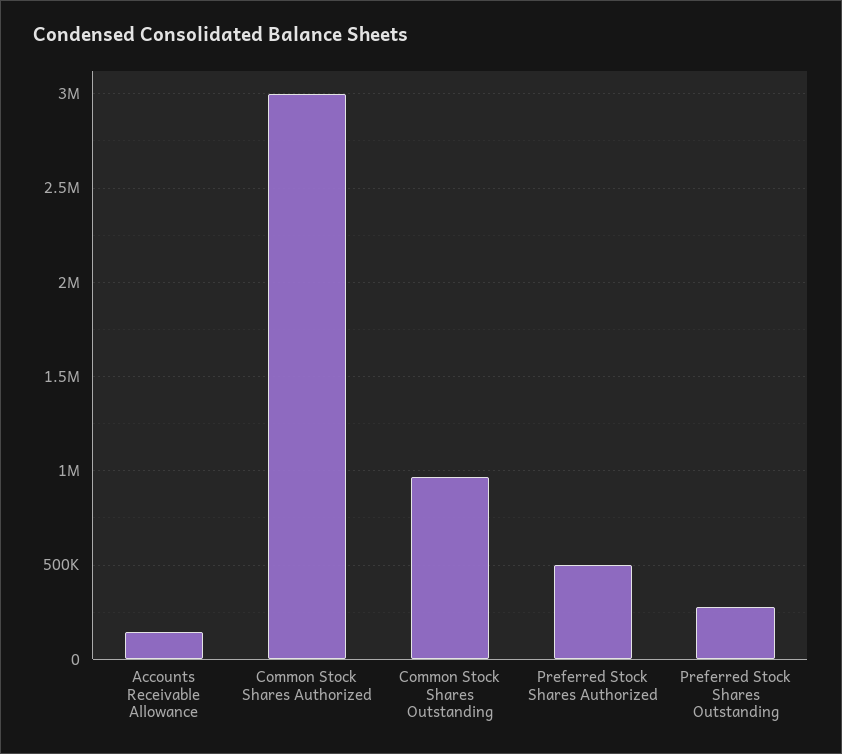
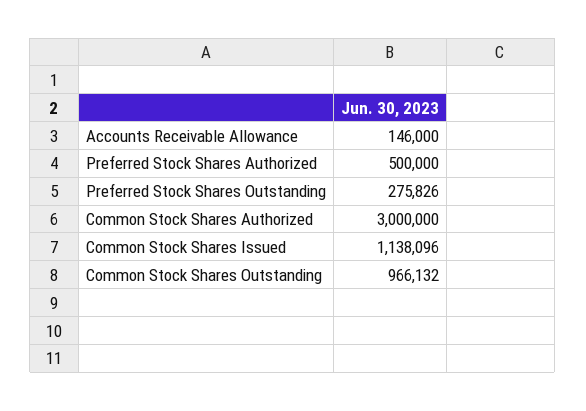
  {
    "Accounts Receivable Allowance": 146000,
    "Common Stock Shares Authorized": 3000000,
    "Common Stock Shares Outstanding": 966132,
    "Preferred Stock Shares Authorized": 500000,
-   "Preferred Stock Shares Outstanding": 275826
+   "Preferred Stock Shares Outstanding": 275826,
+   "Common Stock Shares Issued": 1138096
  }

